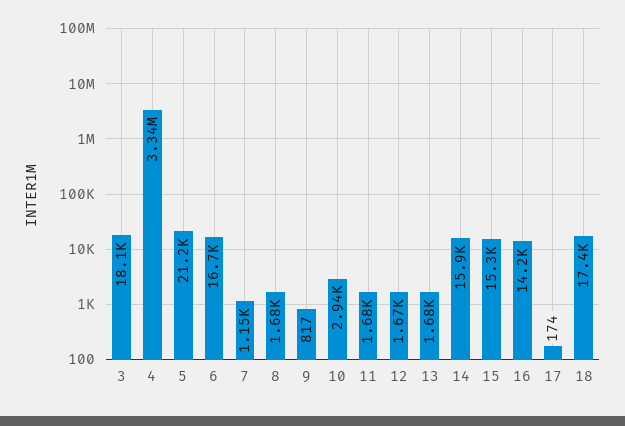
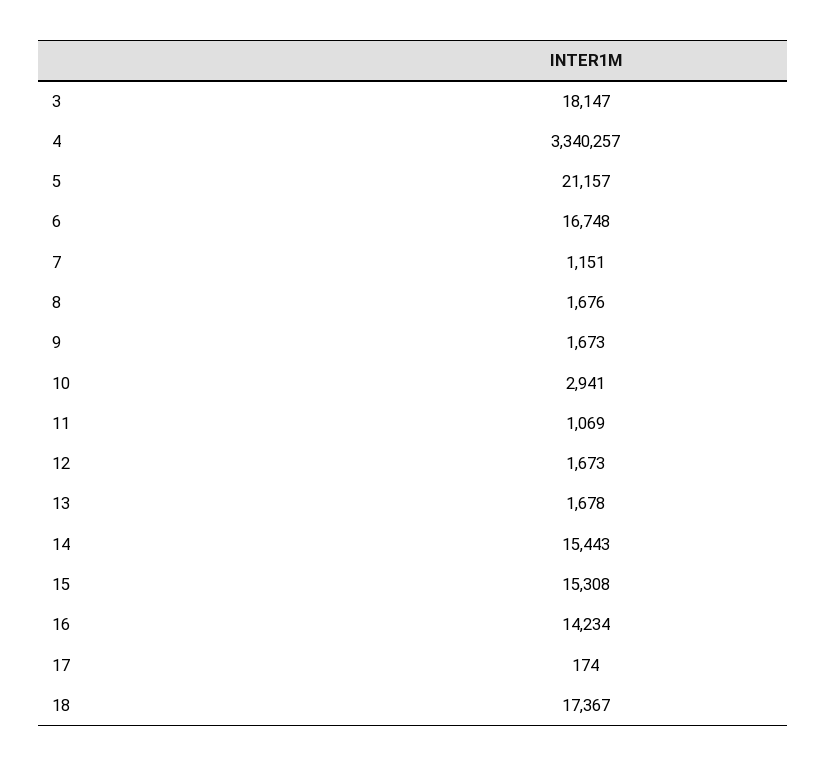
  {
    "3": 18147,
    "4": 3340257,
    "5": 21157,
    "6": 16748,
    "7": 1151,
    "8": 1676,
-   "9": 817,
+   "9": 1673,
    "10": 2941,
-   "11": 1680,
+   "11": 1069,
    "12": 1673,
    "13": 1678,
-   "14": 15900,
+   "14": 15443,
    "15": 15308,
    "16": 14234,
    "17": 174,
    "18": 17367
  }

